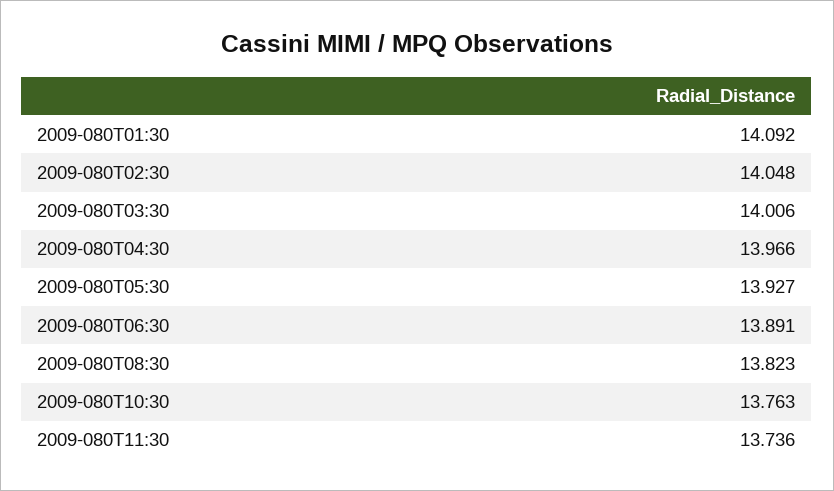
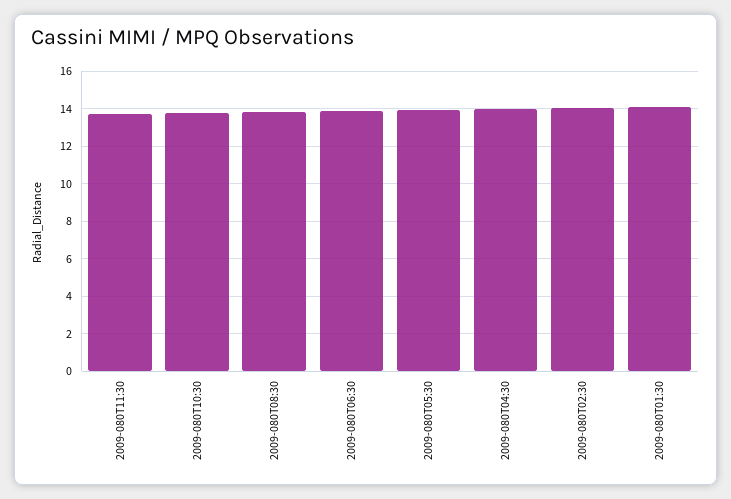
  {
    "2009-080T01:30": 14.092,
    "2009-080T02:30": 14.048,
-   "2009-080T03:30": 14.006,
    "2009-080T04:30": 13.966,
    "2009-080T05:30": 13.927,
    "2009-080T06:30": 13.891,
    "2009-080T08:30": 13.823,
    "2009-080T10:30": 13.763,
    "2009-080T11:30": 13.736
  }

